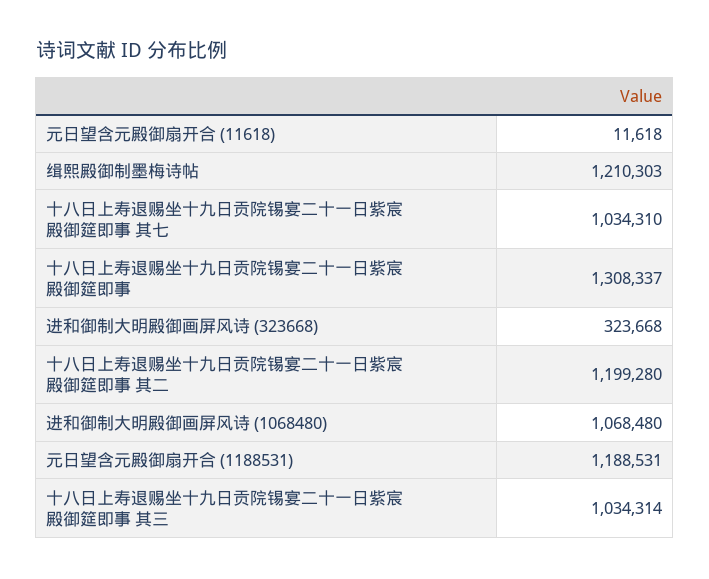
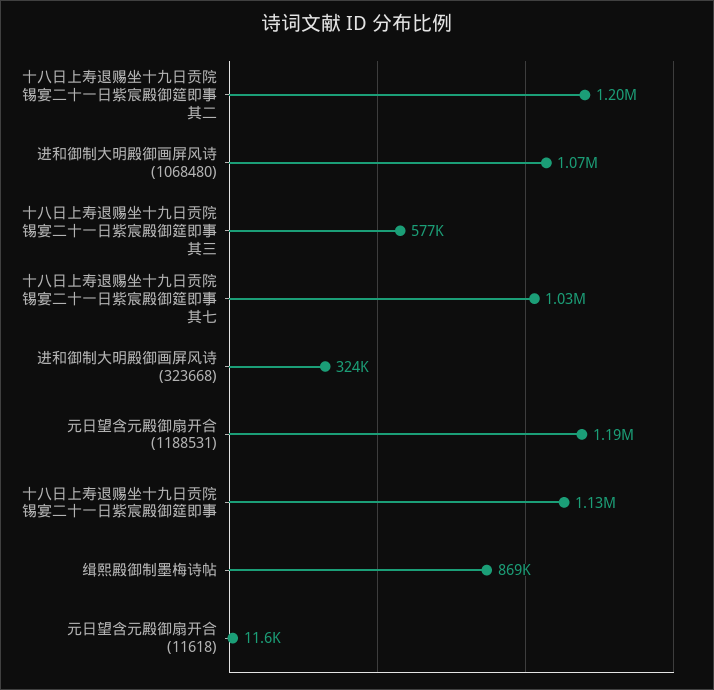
  {
    "元日望含元殿御扇开合 (11618)": 11618,
-   "缉熙殿御制墨梅诗帖": 1210303,
+   "缉熙殿御制墨梅诗帖": 869000,
    "十八日上寿退赐坐十九日贡院锡宴二十一日紫宸殿御筵即事 其七": 1034310,
-   "十八日上寿退赐坐十九日贡院锡宴二十一日紫宸殿御筵即事": 1308337,
+   "十八日上寿退赐坐十九日贡院锡宴二十一日紫宸殿御筵即事": 1130000,
    "进和御制大明殿御画屏风诗 (323668)": 323668,
    "十八日上寿退赐坐十九日贡院锡宴二十一日紫宸殿御筵即事 其二": 1199280,
    "进和御制大明殿御画屏风诗 (1068480)": 1068480,
    "元日望含元殿御扇开合 (1188531)": 1188531,
-   "十八日上寿退赐坐十九日贡院锡宴二十一日紫宸殿御筵即事 其三": 1034314
+   "十八日上寿退赐坐十九日贡院锡宴二十一日紫宸殿御筵即事 其三": 577000
  }

